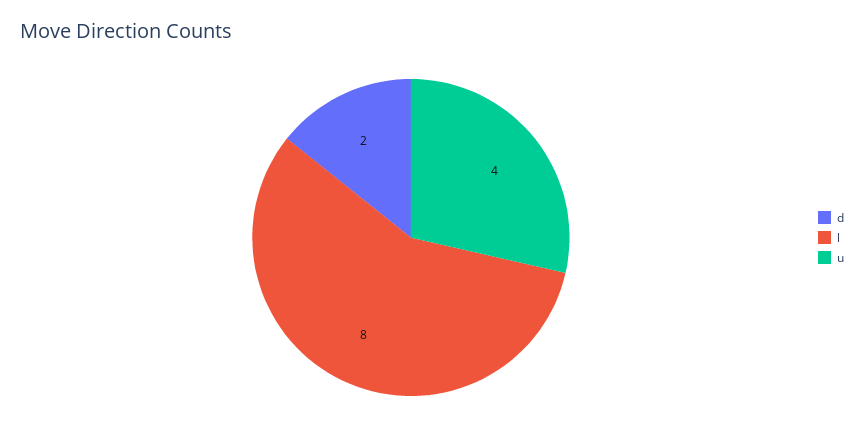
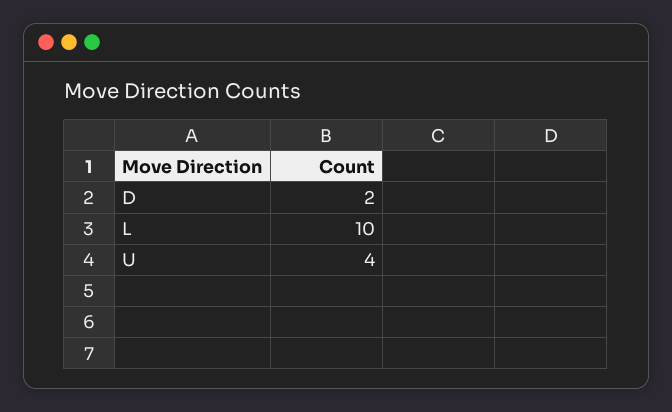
  {
    "d": 2,
-   "l": 8,
+   "l": 10,
    "u": 4
  }

